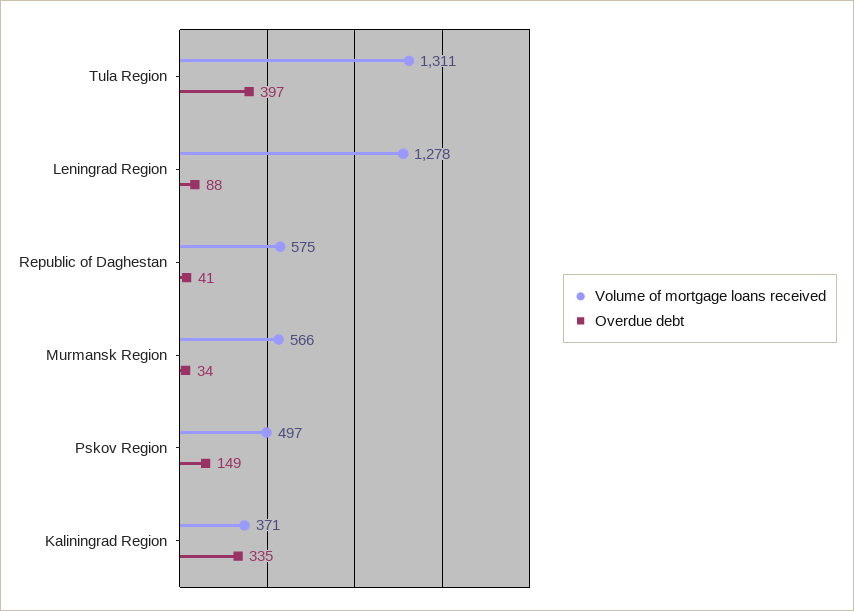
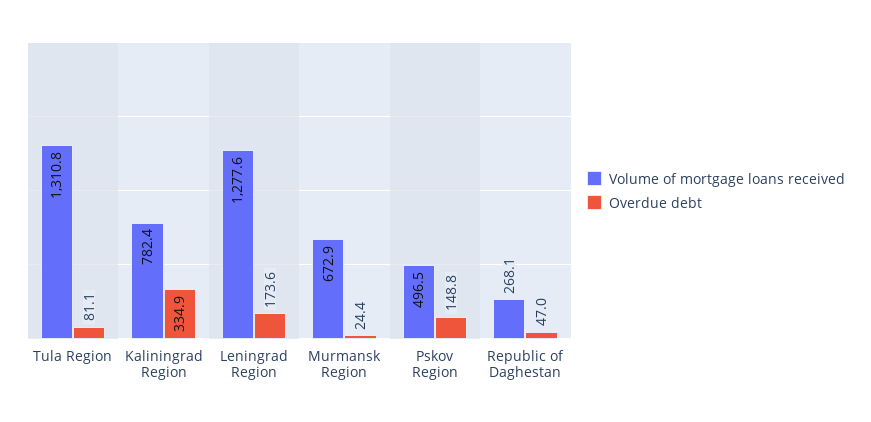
  {
    "Volume of mortgage loans received": {
      "Tula Region": 1310.8,
      "Leningrad Region": 1277.6,
-     "Republic of Daghestan": 575,
+     "Republic of Daghestan": 268.1,
-     "Murmansk Region": 566,
+     "Murmansk Region": 672.9,
      "Pskov Region": 496.5,
-     "Kaliningrad Region": 371
+     "Kaliningrad Region": 782.4
    },
    "Overdue debt": {
-     "Tula Region": 397,
+     "Tula Region": 81.1,
-     "Leningrad Region": 88,
+     "Leningrad Region": 173.6,
-     "Republic of Daghestan": 41,
+     "Republic of Daghestan": 47,
-     "Murmansk Region": 34,
+     "Murmansk Region": 24.4,
      "Pskov Region": 148.8,
      "Kaliningrad Region": 334.9
    }
  }

